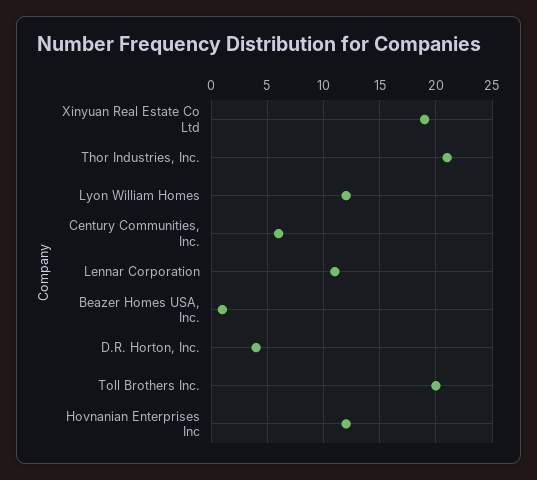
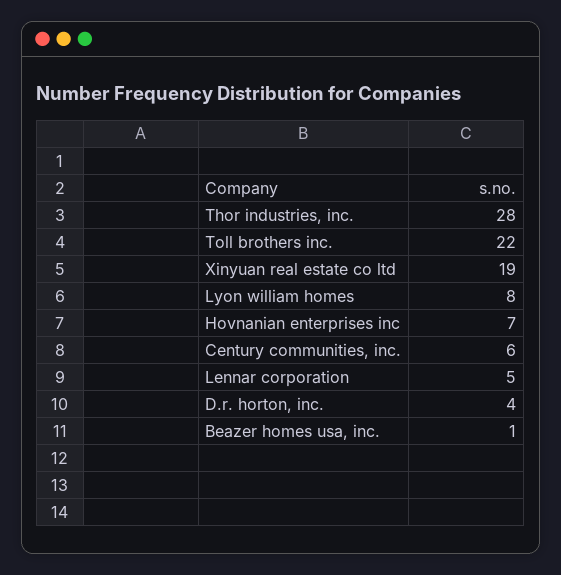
  {
    "Xinyuan Real Estate Co Ltd": 19,
-   "Thor Industries, Inc.": 21,
+   "Thor Industries, Inc.": 28,
-   "Lyon William Homes": 12,
+   "Lyon William Homes": 8,
    "Century Communities, Inc.": 6,
-   "Lennar Corporation": 11,
+   "Lennar Corporation": 5,
    "Beazer Homes USA, Inc.": 1,
    "D.R. Horton, Inc.": 4,
-   "Toll Brothers Inc.": 20,
+   "Toll Brothers Inc.": 22,
-   "Hovnanian Enterprises Inc": 12
+   "Hovnanian Enterprises Inc": 7
  }

